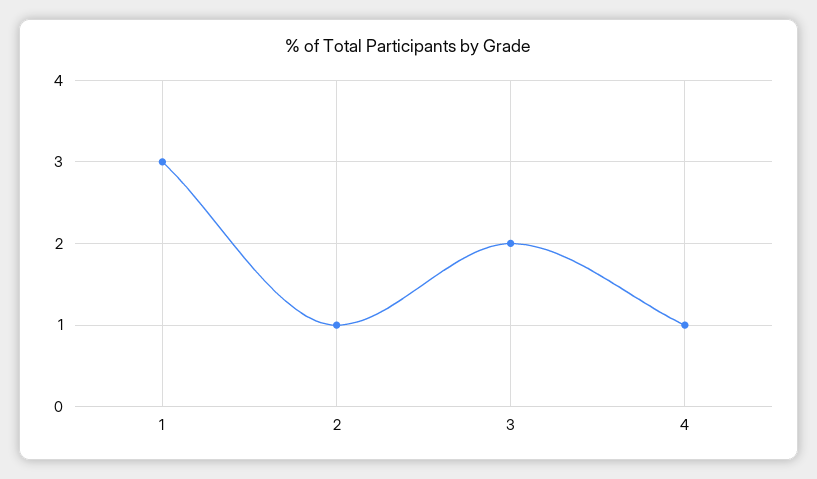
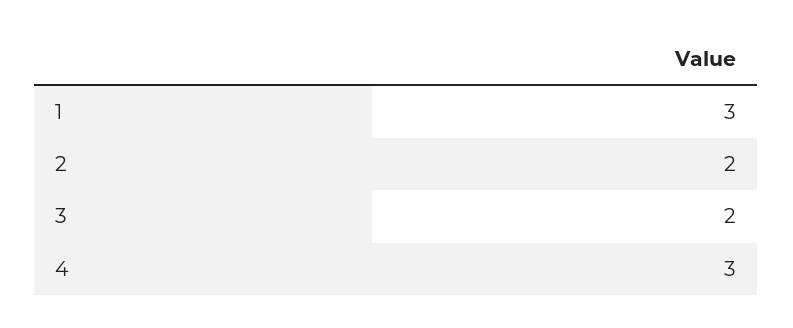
  {
    "1": 3,
-   "2": 1,
+   "2": 2,
    "3": 2,
-   "4": 1
+   "4": 3
  }

